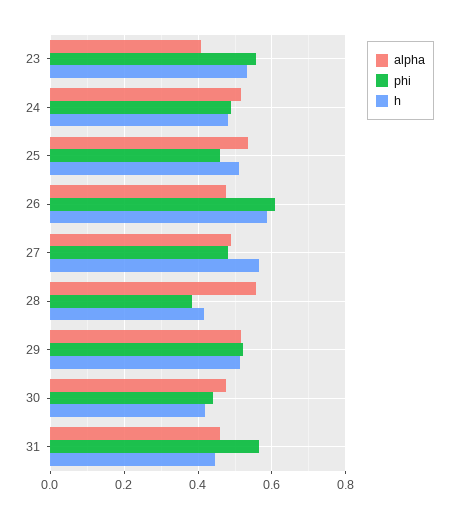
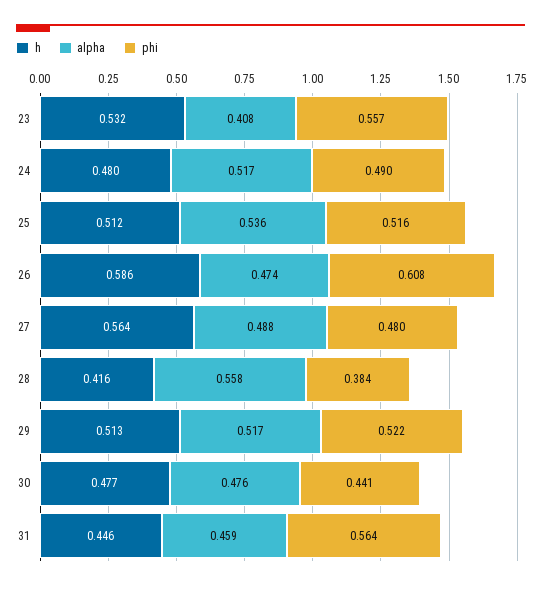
  {
    "alpha": {
      "23": 0.408,
      "24": 0.517,
      "25": 0.536,
      "26": 0.474,
      "27": 0.488,
      "28": 0.558,
      "29": 0.517,
      "30": 0.476,
      "31": 0.459
    },
    "phi": {
      "23": 0.557,
      "24": 0.49,
-     "25": 0.46,
+     "25": 0.516,
      "26": 0.608,
      "27": 0.48,
      "28": 0.384,
      "29": 0.522,
      "30": 0.441,
      "31": 0.564
    },
    "h": {
      "23": 0.532,
      "24": 0.48,
      "25": 0.512,
      "26": 0.586,
      "27": 0.564,
      "28": 0.416,
      "29": 0.513,
-     "30": 0.42,
+     "30": 0.477,
      "31": 0.446
    }
  }

